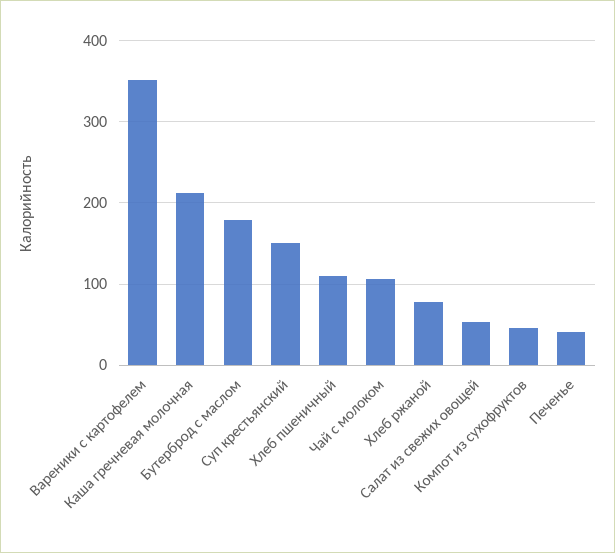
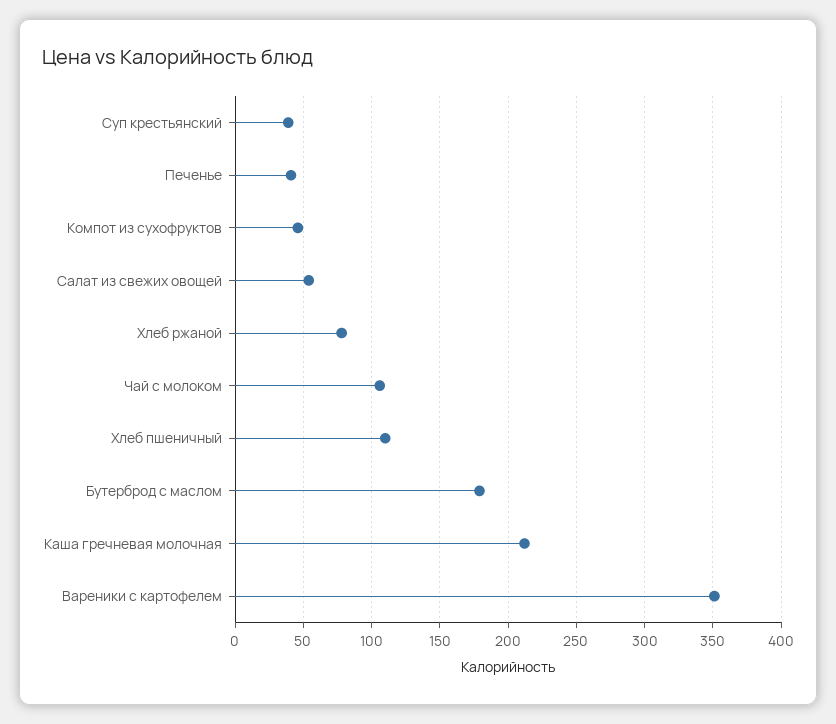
  {
    "Вареники с картофелем": 350,
    "Каша гречневая молочная": 210,
    "Бутерброд с маслом": 180,
-   "Суп крестьянский": 150,
+   "Суп крестьянский": 40,
    "Хлеб пшеничный": 110,
    "Чай с молоком": 105,
    "Хлеб ржаной": 80,
    "Салат из свежих овощей": 55,
    "Компот из сухофруктов": 45,
    "Печенье": 40
  }

